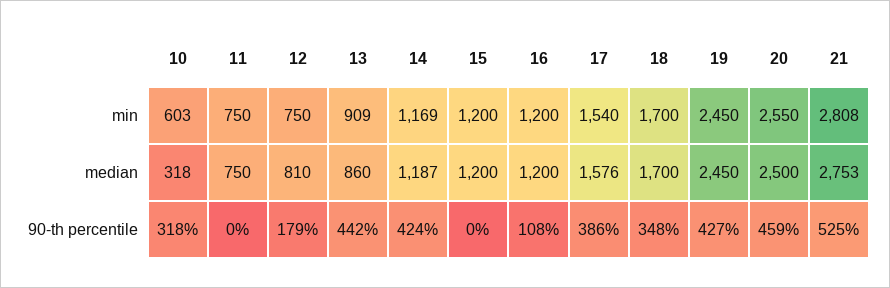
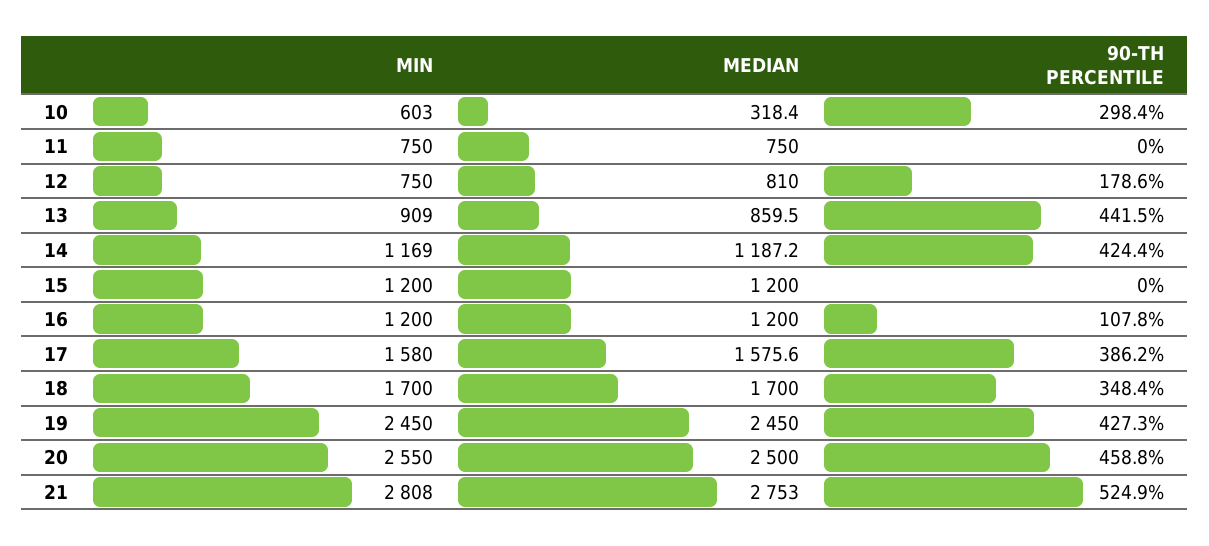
  {
    "10": {
      "min": 603,
      "median": 318.4,
-     "90-th percentile": 318
+     "90-th percentile": 298.4
    },
    "11": {
      "min": 750,
      "median": 750,
      "90-th percentile": 0
    },
    "12": {
      "min": 750,
      "median": 810,
      "90-th percentile": 178.6
    },
    "13": {
      "min": 909,
      "median": 859.5,
      "90-th percentile": 441.5
    },
    "14": {
      "min": 1169,
      "median": 1187.2,
      "90-th percentile": 424.4
    },
    "15": {
      "min": 1200,
      "median": 1200,
      "90-th percentile": 0
    },
    "16": {
      "min": 1200,
      "median": 1200,
      "90-th percentile": 107.8
    },
    "17": {
-     "min": 1540,
+     "min": 1580,
      "median": 1575.6,
      "90-th percentile": 386.2
    },
    "18": {
      "min": 1700,
      "median": 1700,
      "90-th percentile": 348.4
    },
    "19": {
      "min": 2450,
      "median": 2450,
      "90-th percentile": 427.3
    },
    "20": {
      "min": 2550,
      "median": 2500,
      "90-th percentile": 458.8
    },
    "21": {
      "min": 2808,
      "median": 2753,
      "90-th percentile": 524.9
    }
  }

